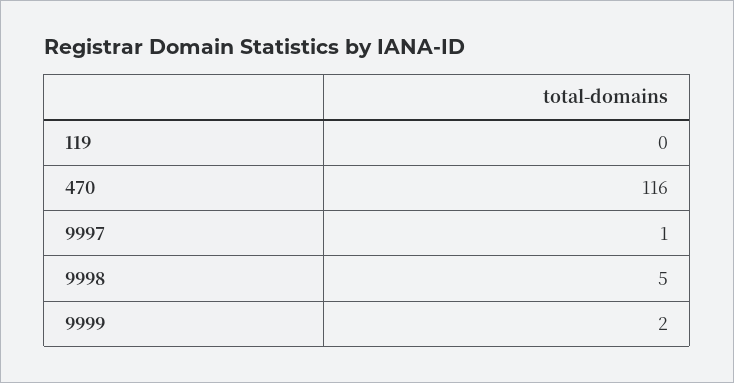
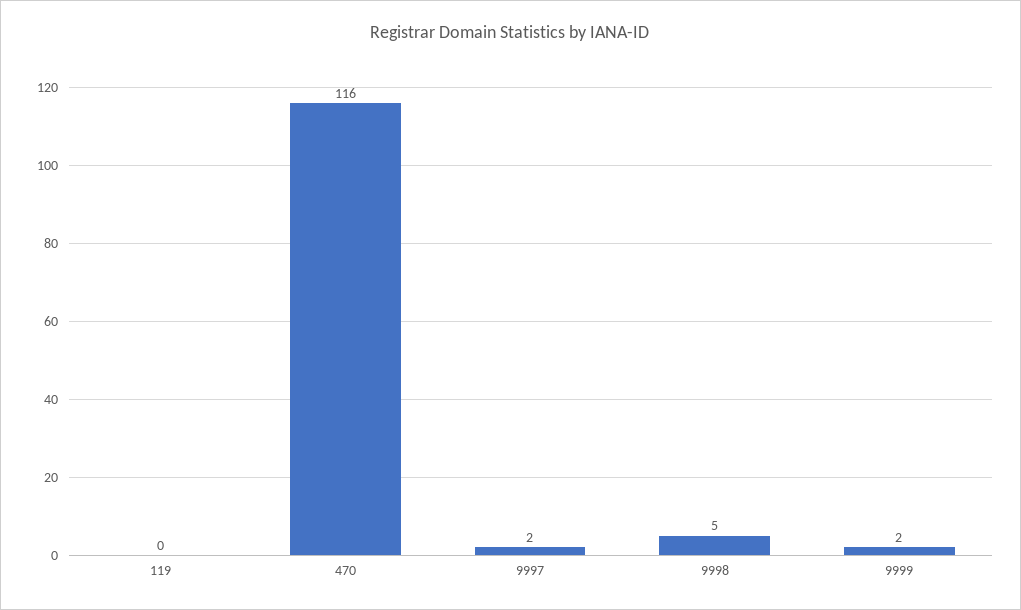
  {
    "119": 0,
    "470": 116,
-   "9997": 1,
+   "9997": 2,
    "9998": 5,
    "9999": 2
  }

